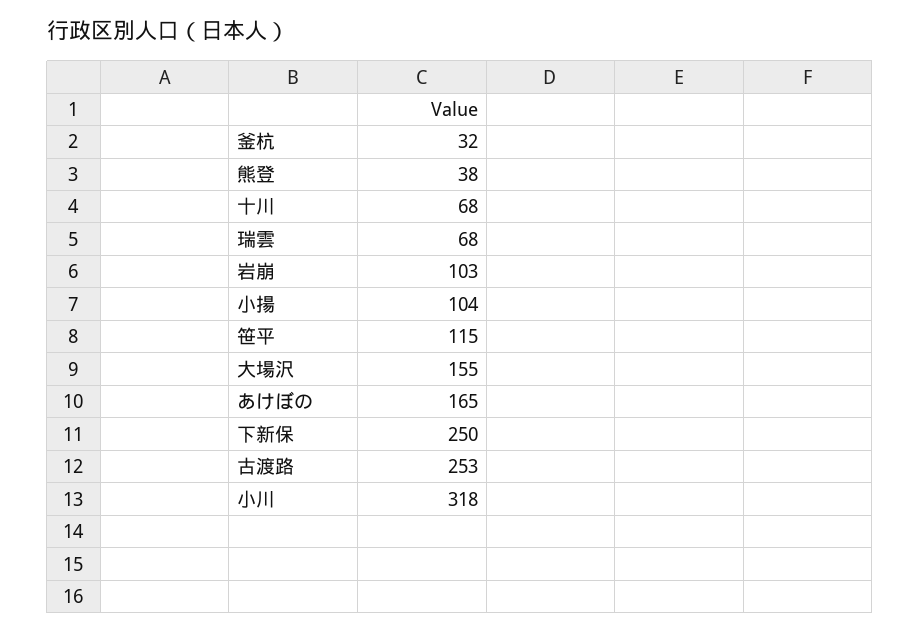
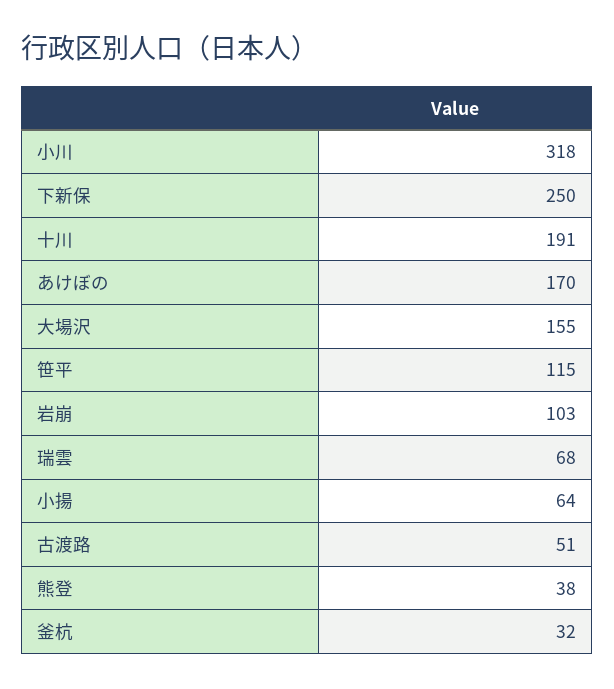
  {
    "釜杭": 32,
    "熊登": 38,
-   "十川": 68,
+   "十川": 191,
    "瑞雲": 68,
    "岩崩": 103,
-   "小揚": 104,
+   "小揚": 64,
    "笹平": 115,
    "大場沢": 155,
-   "あけぼの": 165,
+   "あけぼの": 170,
    "下新保": 250,
-   "古渡路": 253,
+   "古渡路": 51,
    "小川": 318
  }

